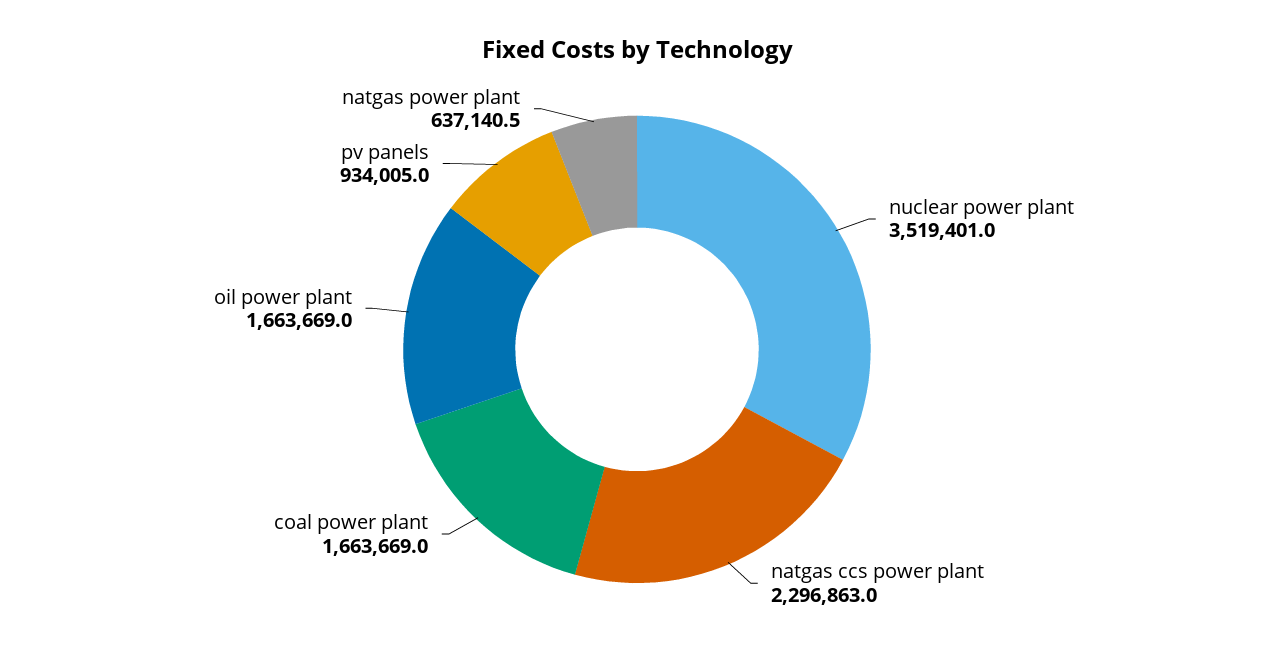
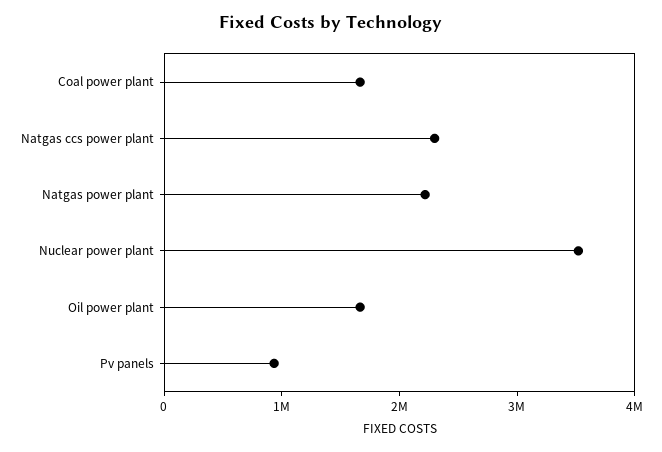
  {
    "nuclear power plant": 3519401,
    "natgas ccs power plant": 2296863,
    "coal power plant": 1663669,
    "oil power plant": 1663669,
    "pv panels": 934005,
-   "natgas power plant": 637140.5
+   "natgas power plant": 2200000
  }

